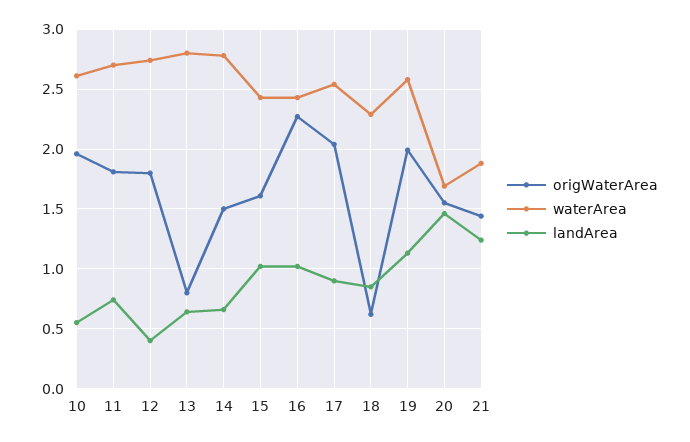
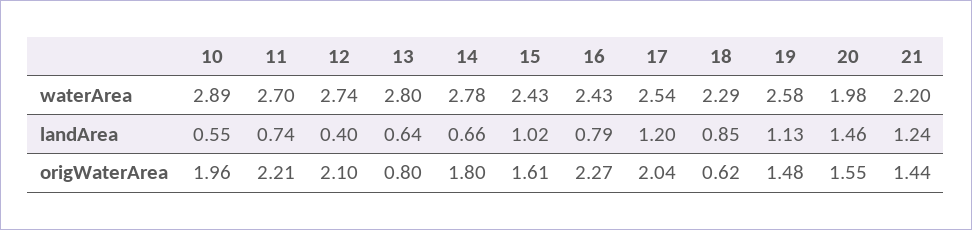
  {
    "origWaterArea": {
      "10": 1.96,
-     "11": 1.8,
+     "11": 2.21,
-     "12": 1.8,
+     "12": 2.1,
      "13": 0.8,
-     "14": 1.5,
+     "14": 1.8,
      "15": 1.61,
      "16": 2.27,
      "17": 2.04,
      "18": 0.62,
-     "19": 2,
+     "19": 1.48,
      "20": 1.55,
      "21": 1.44
    },
    "waterArea": {
-     "10": 2.6,
+     "10": 2.89,
      "11": 2.7,
      "12": 2.74,
      "13": 2.8,
      "14": 2.78,
      "15": 2.43,
      "16": 2.43,
      "17": 2.54,
      "18": 2.29,
      "19": 2.58,
-     "20": 1.7,
+     "20": 1.98,
-     "21": 1.9
+     "21": 2.2
    },
    "landArea": {
      "10": 0.55,
      "11": 0.74,
      "12": 0.4,
      "13": 0.64,
      "14": 0.66,
      "15": 1.02,
-     "16": 1,
+     "16": 0.79,
-     "17": 0.9,
+     "17": 1.2,
      "18": 0.85,
      "19": 1.13,
      "20": 1.46,
      "21": 1.24
    }
  }

